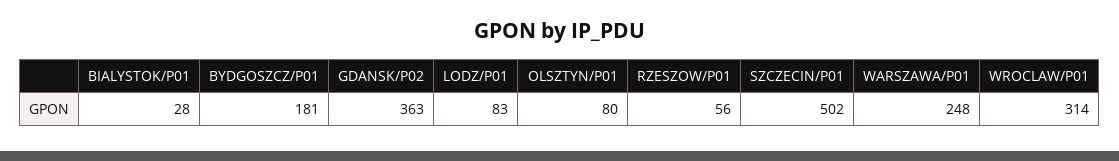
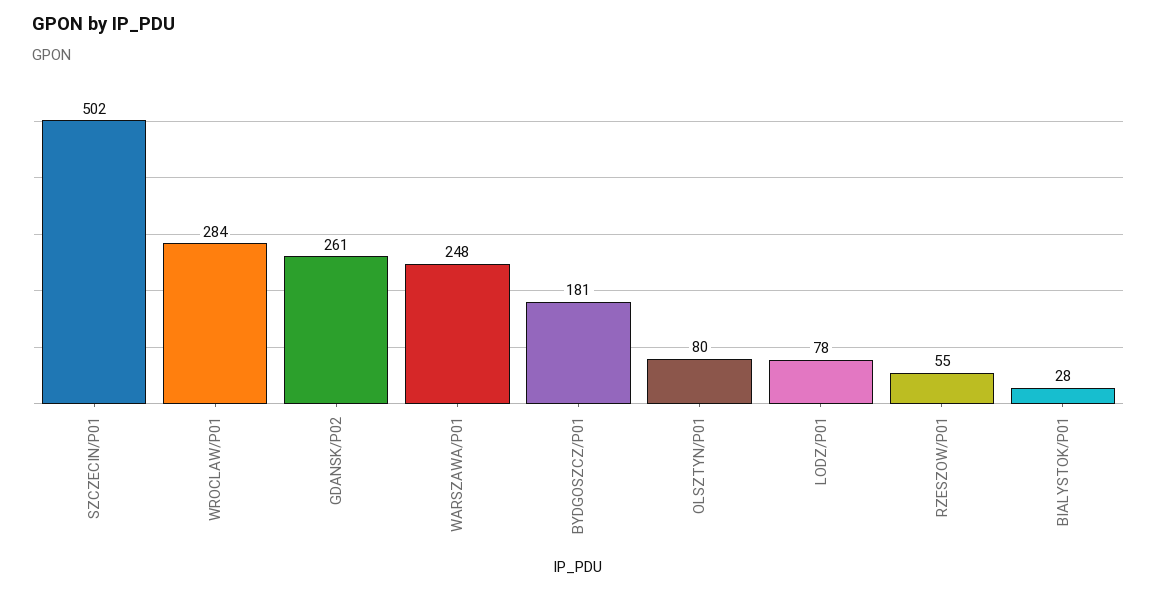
  {
    "BIALYSTOK/P01": 28,
    "BYDGOSZCZ/P01": 181,
-   "GDANSK/P02": 363,
+   "GDANSK/P02": 261,
-   "LODZ/P01": 83,
+   "LODZ/P01": 78,
    "OLSZTYN/P01": 80,
-   "RZESZOW/P01": 56,
+   "RZESZOW/P01": 55,
    "SZCZECIN/P01": 502,
    "WARSZAWA/P01": 248,
-   "WROCLAW/P01": 314
+   "WROCLAW/P01": 284
  }

